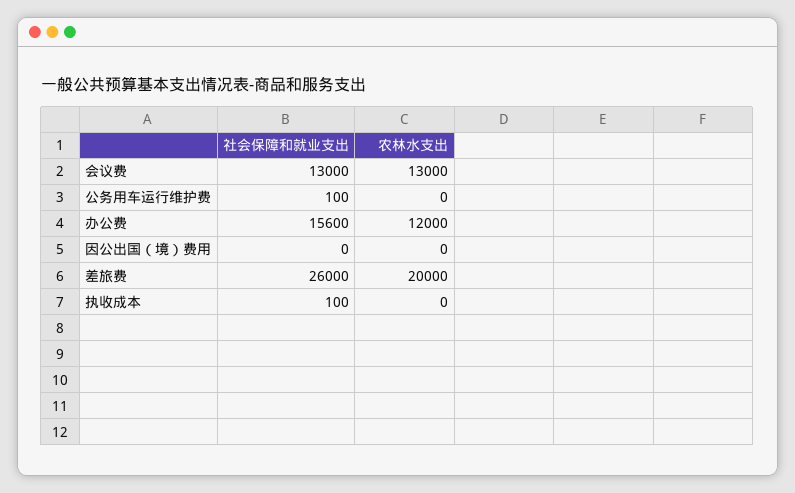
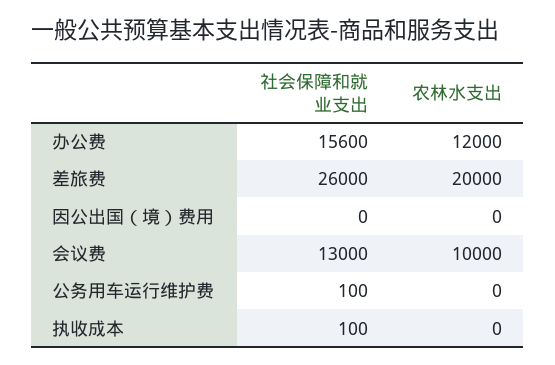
  {
    "社会保障和就业支出": {
      "会议费": 13000,
      "公务用车运行维护费": 100,
      "办公费": 15600,
      "因公出国（境）费用": 0,
      "差旅费": 26000,
      "执收成本": 100
    },
    "农林水支出": {
-     "会议费": 13000,
+     "会议费": 10000,
      "公务用车运行维护费": 0,
      "办公费": 12000,
      "因公出国（境）费用": 0,
      "差旅费": 20000,
      "执收成本": 0
    }
  }

